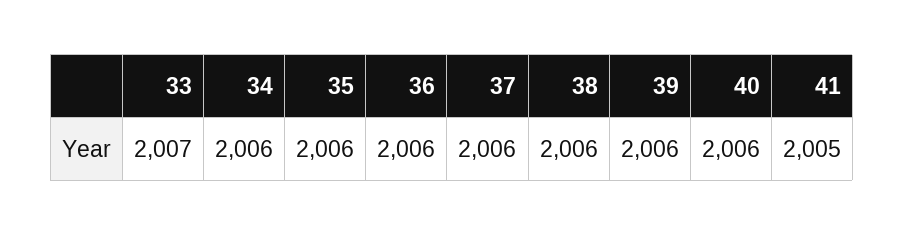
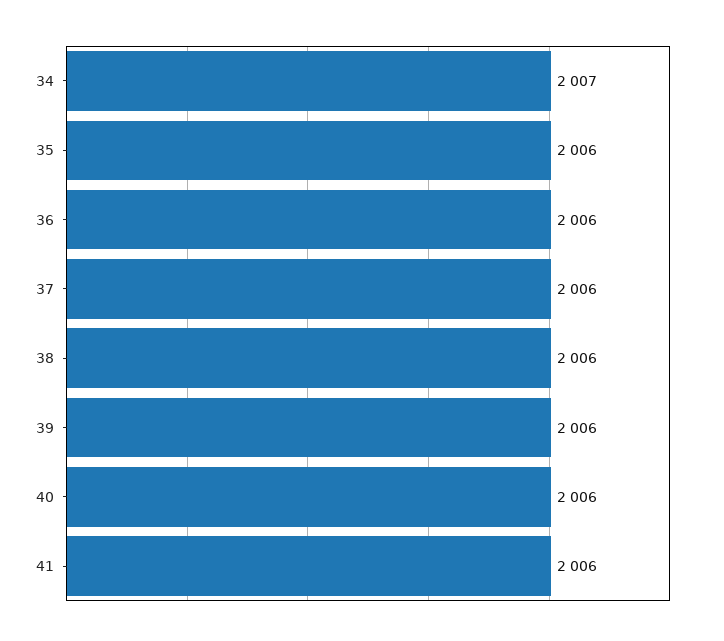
  {
-   "33": 2007,
-   "34": 2006,
+   "34": 2007,
    "35": 2006,
    "36": 2006,
    "37": 2006,
    "38": 2006,
    "39": 2006,
    "40": 2006,
-   "41": 2005
+   "41": 2006
  }

